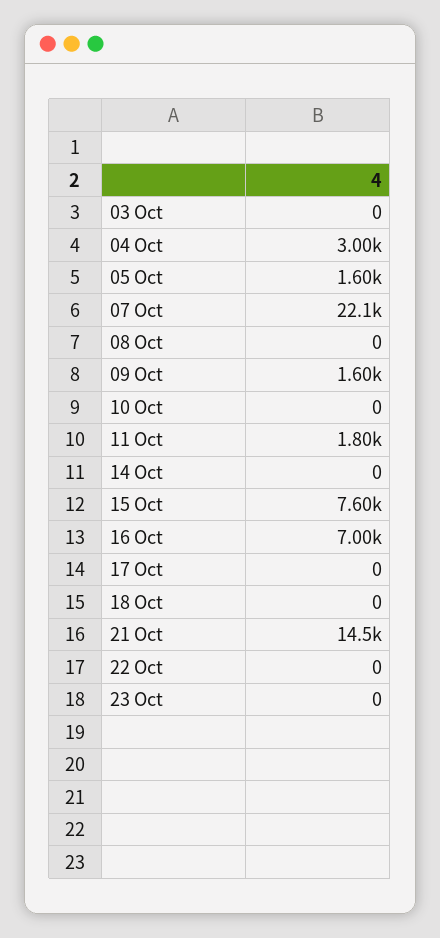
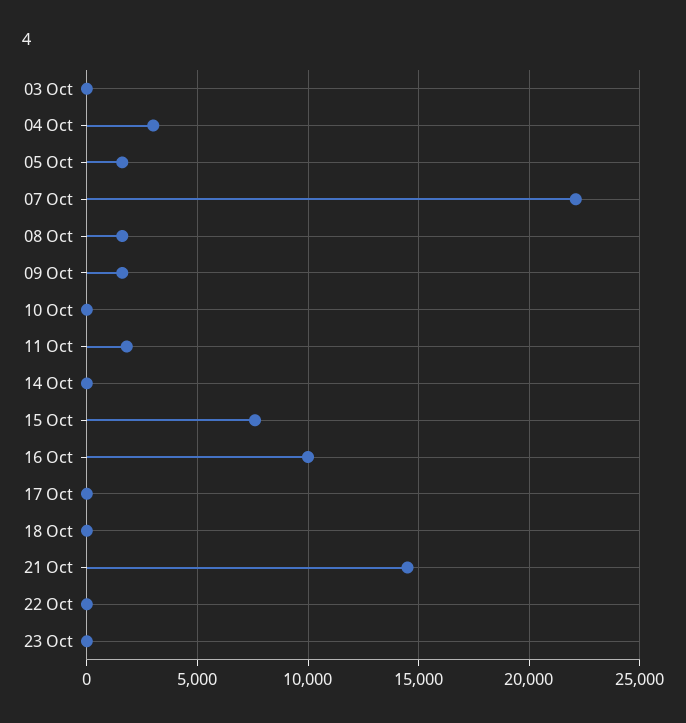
  {
    "03 Oct": 0,
    "04 Oct": 3000,
    "05 Oct": 1600,
    "07 Oct": 22100,
-   "08 Oct": 0,
+   "08 Oct": 1500,
    "09 Oct": 1600,
    "10 Oct": 0,
    "11 Oct": 1800,
    "14 Oct": 0,
    "15 Oct": 7600,
-   "16 Oct": 7000,
+   "16 Oct": 10000,
    "17 Oct": 0,
    "18 Oct": 0,
    "21 Oct": 14500,
    "22 Oct": 0,
    "23 Oct": 0
  }

